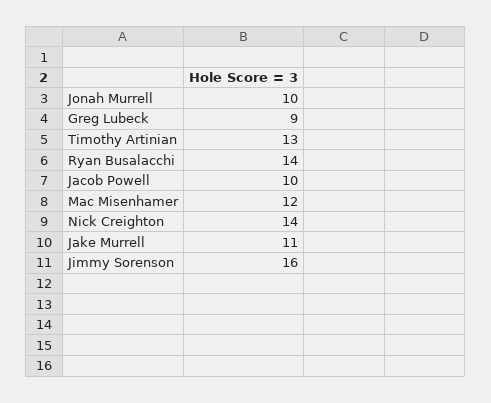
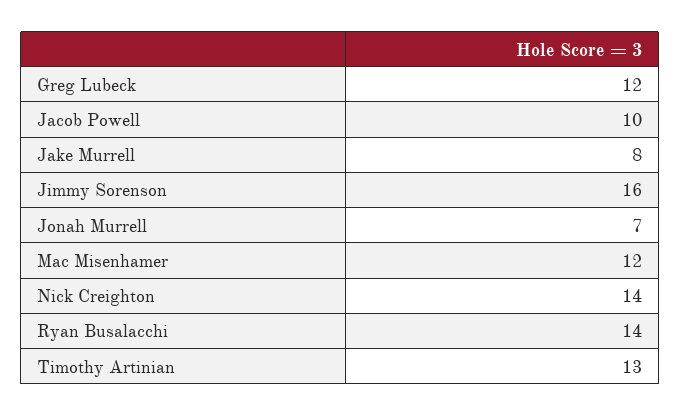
  {
-   "Jonah Murrell": 10,
+   "Jonah Murrell": 7,
-   "Greg Lubeck": 9,
+   "Greg Lubeck": 12,
    "Timothy Artinian": 13,
    "Ryan Busalacchi": 14,
    "Jacob Powell": 10,
    "Mac Misenhamer": 12,
    "Nick Creighton": 14,
-   "Jake Murrell": 11,
+   "Jake Murrell": 8,
    "Jimmy Sorenson": 16
  }

